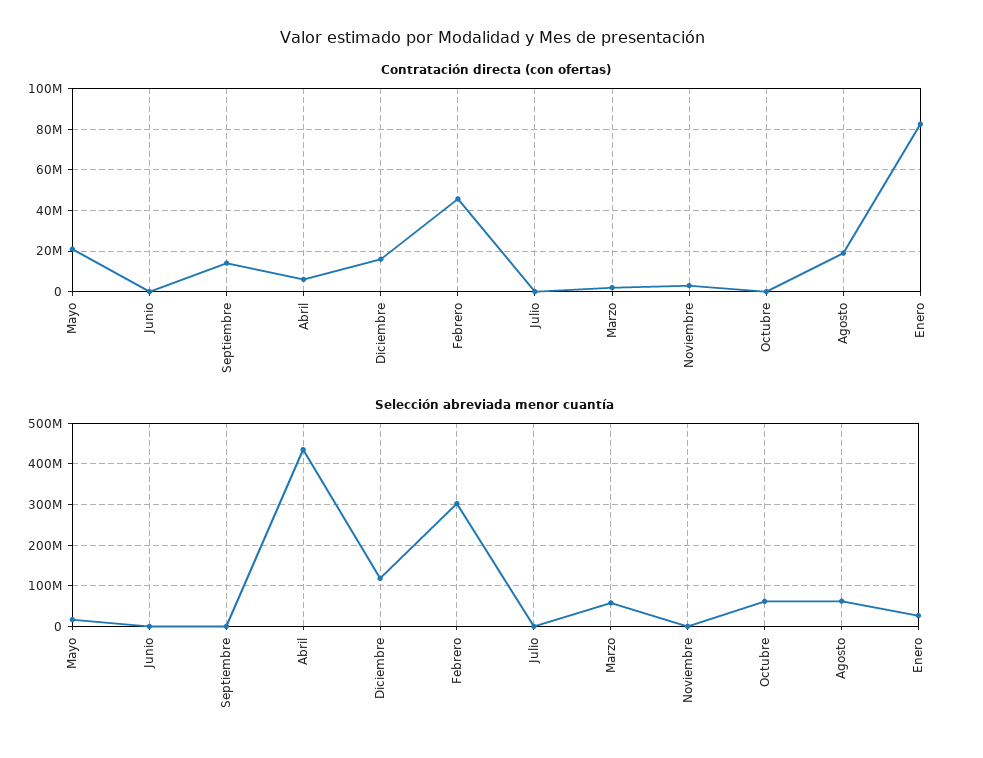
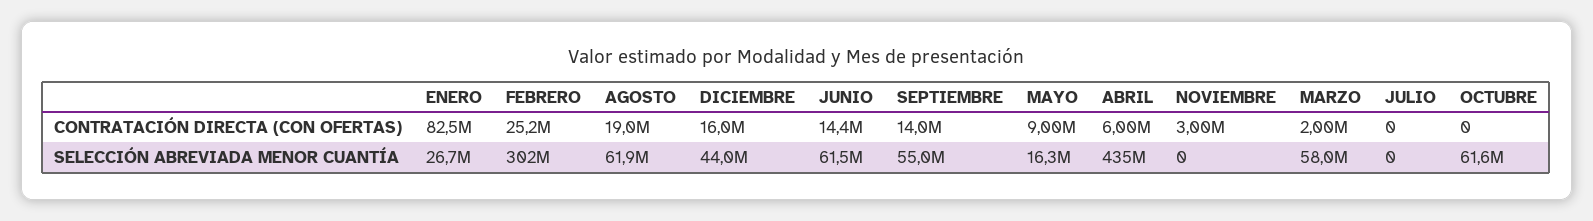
  {
    "Contratación directa (con ofertas)": {
-     "Mayo": 20000000,
+     "Mayo": 9000000,
-     "Junio": 0,
+     "Junio": 14400000,
      "Septiembre": 14000000,
      "Abril": 6000000,
      "Diciembre": 16000000,
-     "Febrero": 45000000,
+     "Febrero": 25200000,
      "Julio": 0,
      "Marzo": 2000000,
      "Noviembre": 3000000,
      "Octubre": 0,
      "Agosto": 19000000,
      "Enero": 82500000
    },
    "Selección abreviada menor cuantía": {
      "Mayo": 16300000,
-     "Junio": 0,
+     "Junio": 61500000,
-     "Septiembre": 0,
+     "Septiembre": 55000000,
      "Abril": 435000000,
-     "Diciembre": 120000000,
+     "Diciembre": 44000000,
      "Febrero": 302000000,
      "Julio": 0,
      "Marzo": 58000000,
      "Noviembre": 0,
      "Octubre": 61600000,
      "Agosto": 61900000,
      "Enero": 26700000
    }
  }

